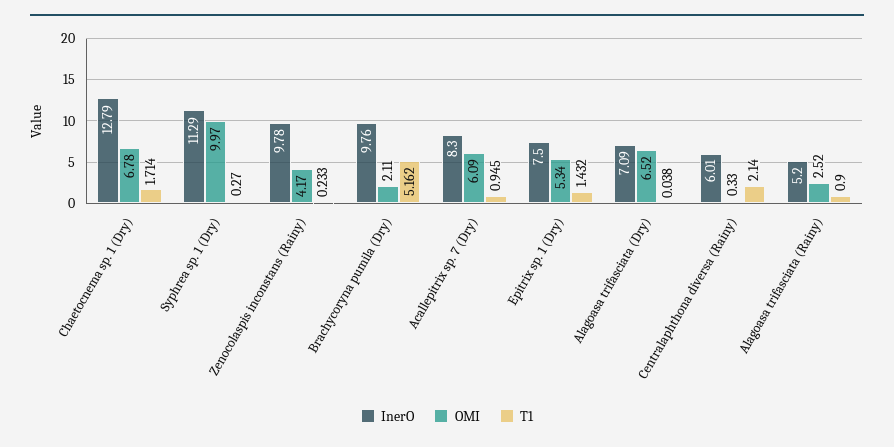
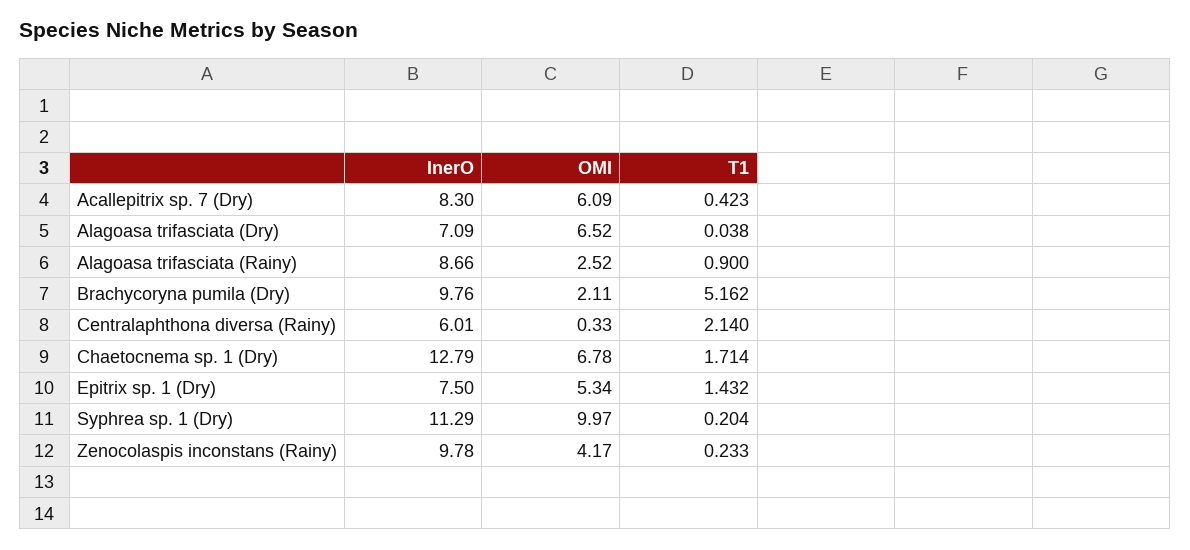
  {
    "InerO": {
      "Chaetocnema sp. 1 (Dry)": 12.79,
      "Syphrea sp. 1 (Dry)": 11.29,
      "Zenocolaspis inconstans (Rainy)": 9.78,
      "Brachycoryna pumila (Dry)": 9.76,
      "Acallepitrix sp. 7 (Dry)": 8.3,
      "Epitrix sp. 1 (Dry)": 7.5,
      "Alagoasa trifasciata (Dry)": 7.09,
      "Centralaphthona diversa (Rainy)": 6.01,
-     "Alagoasa trifasciata (Rainy)": 5.2
+     "Alagoasa trifasciata (Rainy)": 8.66
    },
    "OMI": {
      "Chaetocnema sp. 1 (Dry)": 6.78,
      "Syphrea sp. 1 (Dry)": 9.97,
      "Zenocolaspis inconstans (Rainy)": 4.17,
      "Brachycoryna pumila (Dry)": 2.11,
      "Acallepitrix sp. 7 (Dry)": 6.09,
      "Epitrix sp. 1 (Dry)": 5.34,
      "Alagoasa trifasciata (Dry)": 6.52,
      "Centralaphthona diversa (Rainy)": 0.33,
      "Alagoasa trifasciata (Rainy)": 2.52
    },
    "T1": {
      "Chaetocnema sp. 1 (Dry)": 1.714,
-     "Syphrea sp. 1 (Dry)": 0.27,
+     "Syphrea sp. 1 (Dry)": 0.204,
      "Zenocolaspis inconstans (Rainy)": 0.233,
      "Brachycoryna pumila (Dry)": 5.162,
-     "Acallepitrix sp. 7 (Dry)": 0.945,
+     "Acallepitrix sp. 7 (Dry)": 0.423,
      "Epitrix sp. 1 (Dry)": 1.432,
      "Alagoasa trifasciata (Dry)": 0.038,
      "Centralaphthona diversa (Rainy)": 2.14,
      "Alagoasa trifasciata (Rainy)": 0.9
    }
  }

